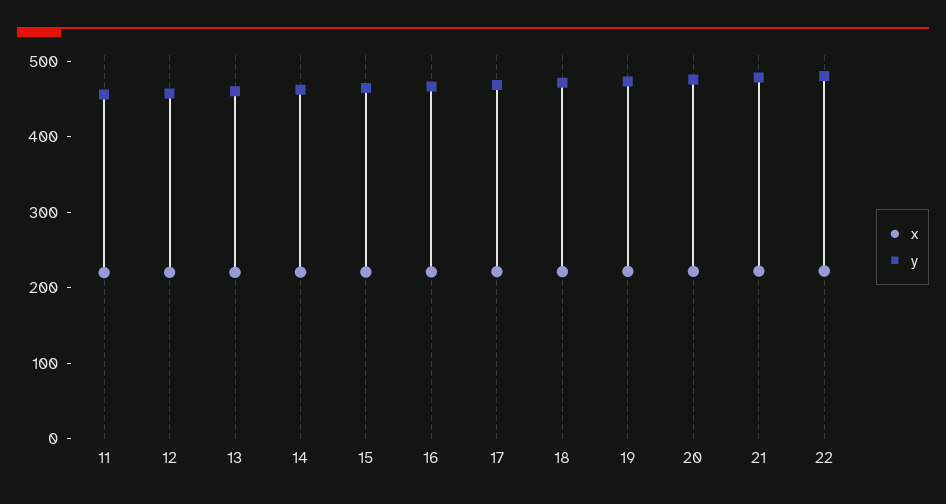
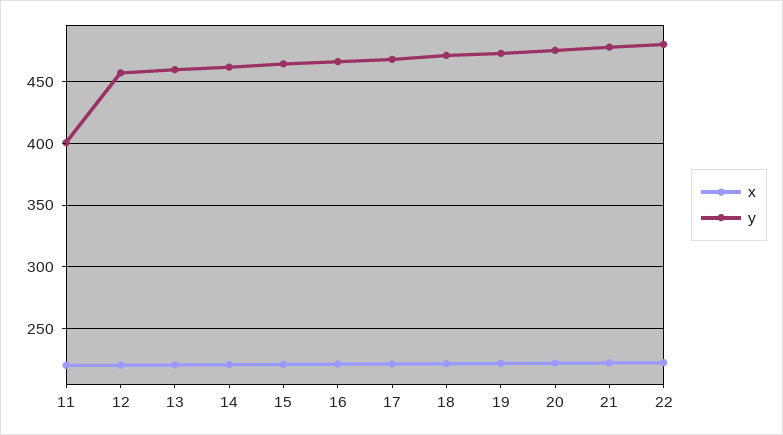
  {
    "x": {
      "11": 220,
      "12": 220,
      "13": 220,
      "14": 220,
      "15": 220,
      "16": 220,
      "17": 220,
      "18": 220,
      "19": 220,
      "20": 220,
      "21": 220,
      "22": 220
    },
    "y": {
-     "11": 460,
+     "11": 400,
      "12": 455,
      "13": 460,
      "14": 460,
      "15": 465,
      "16": 465,
      "17": 470,
      "18": 470,
      "19": 475,
      "20": 475,
      "21": 480,
      "22": 480
    }
  }

